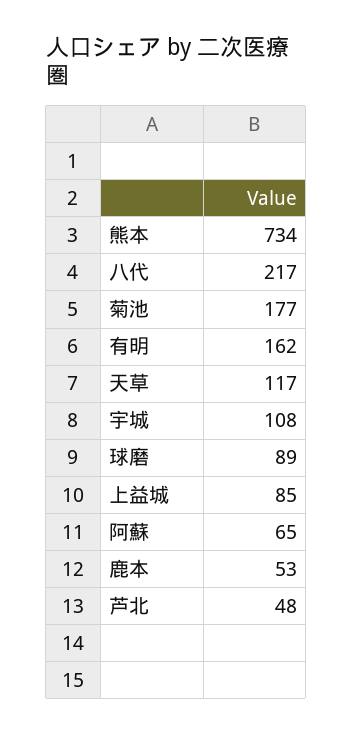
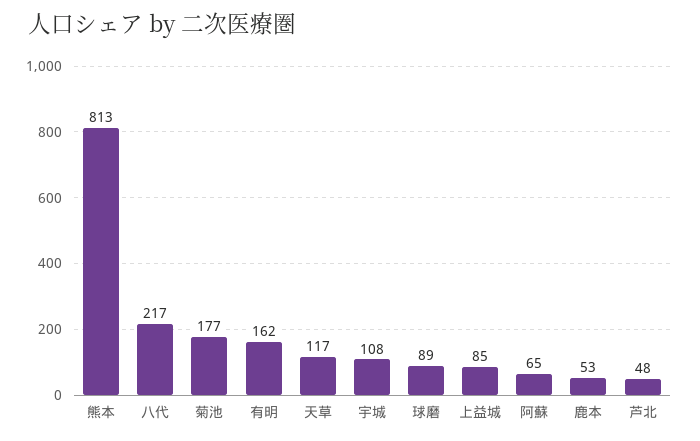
  {
-   "熊本": 734,
+   "熊本": 813,
    "八代": 217,
    "菊池": 177,
    "有明": 162,
    "天草": 117,
    "宇城": 108,
    "球磨": 89,
    "上益城": 85,
    "阿蘇": 65,
    "鹿本": 53,
    "芦北": 48
  }

